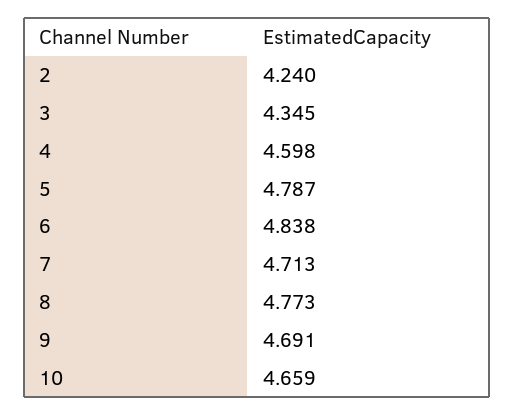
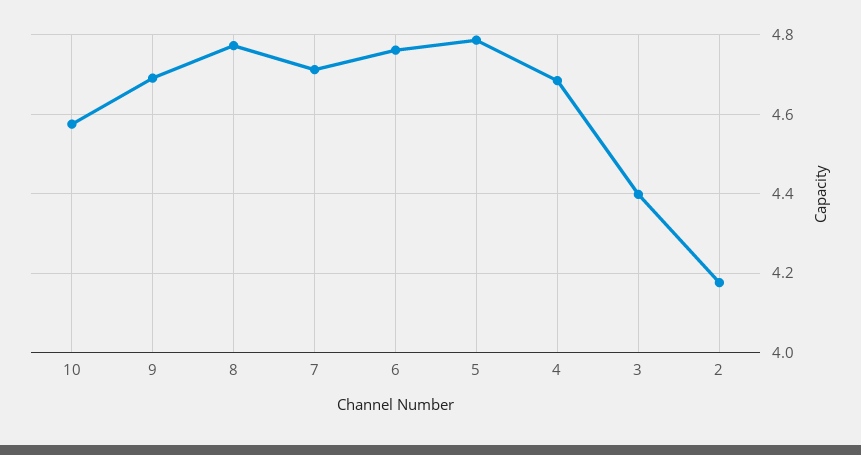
  {
-   "2": 4.24,
+   "2": 4.18,
-   "3": 4.345,
+   "3": 4.4,
-   "4": 4.598,
+   "4": 4.68,
    "5": 4.787,
-   "6": 4.838,
+   "6": 4.76,
    "7": 4.713,
    "8": 4.773,
    "9": 4.691,
-   "10": 4.659
+   "10": 4.58
  }

